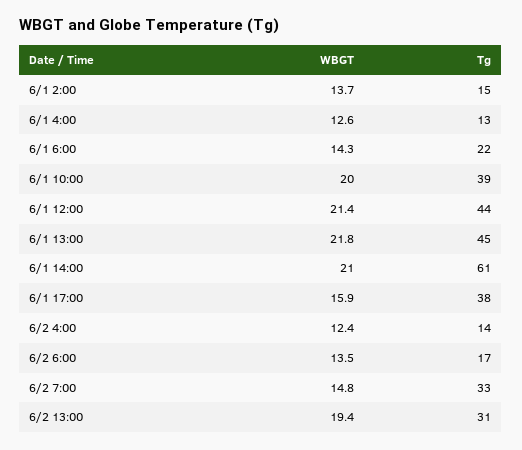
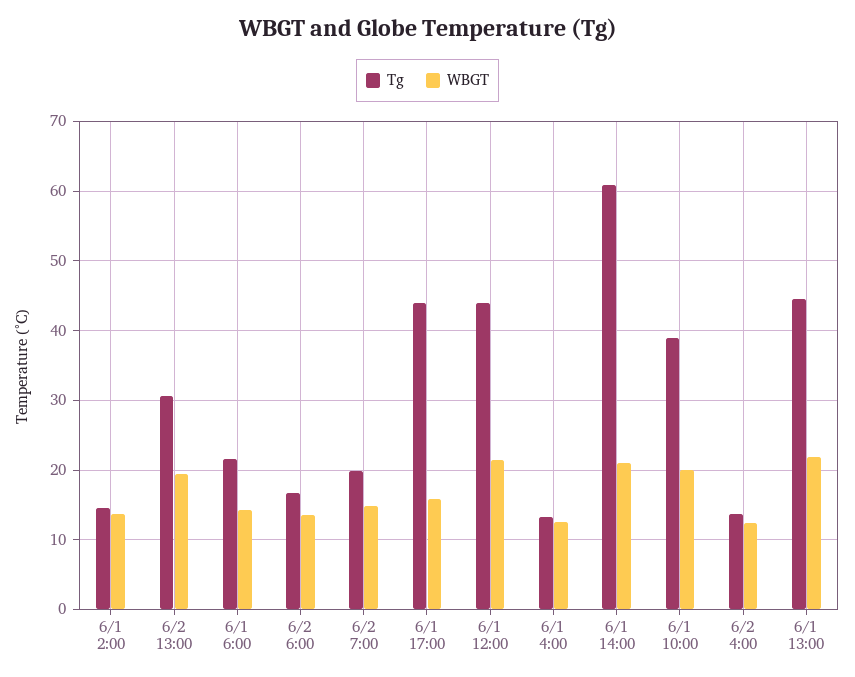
  {
    "WBGT": {
      "6/1 2:00": 13.7,
      "6/1 4:00": 12.6,
      "6/1 6:00": 14.3,
      "6/1 10:00": 20,
      "6/1 12:00": 21.4,
      "6/1 13:00": 21.8,
      "6/1 14:00": 21,
      "6/1 17:00": 15.9,
      "6/2 4:00": 12.4,
      "6/2 6:00": 13.5,
      "6/2 7:00": 14.8,
      "6/2 13:00": 19.4
    },
    "Tg": {
      "6/1 2:00": 15,
      "6/1 4:00": 13,
      "6/1 6:00": 22,
      "6/1 10:00": 39,
      "6/1 12:00": 44,
      "6/1 13:00": 45,
      "6/1 14:00": 61,
-     "6/1 17:00": 38,
+     "6/1 17:00": 44,
      "6/2 4:00": 14,
      "6/2 6:00": 17,
-     "6/2 7:00": 33,
+     "6/2 7:00": 20,
      "6/2 13:00": 31
    }
  }

